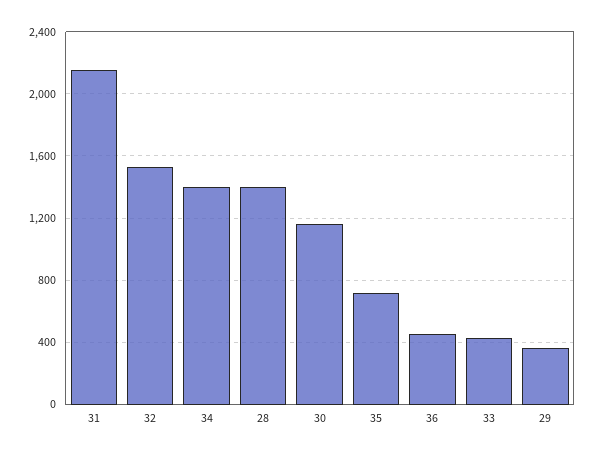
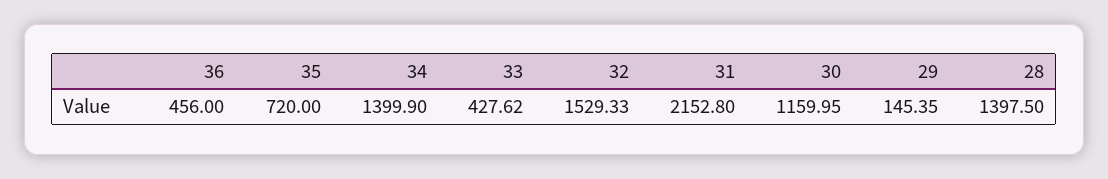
  {
    "31": 2152.8,
    "32": 1529.33,
    "34": 1399.9,
    "28": 1397.5,
    "30": 1159.95,
    "35": 720,
    "36": 456,
    "33": 427.62,
-   "29": 350
+   "29": 145.35
  }

